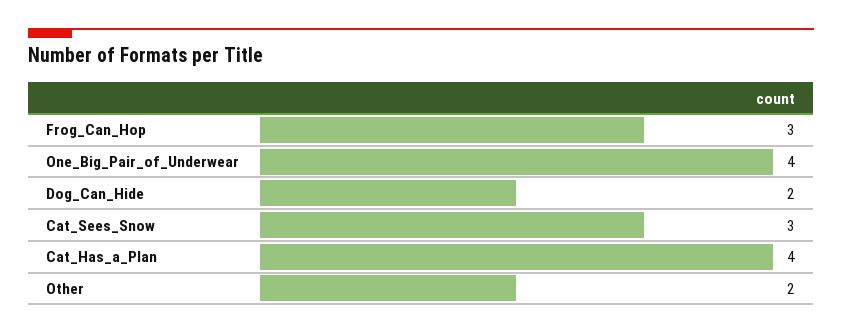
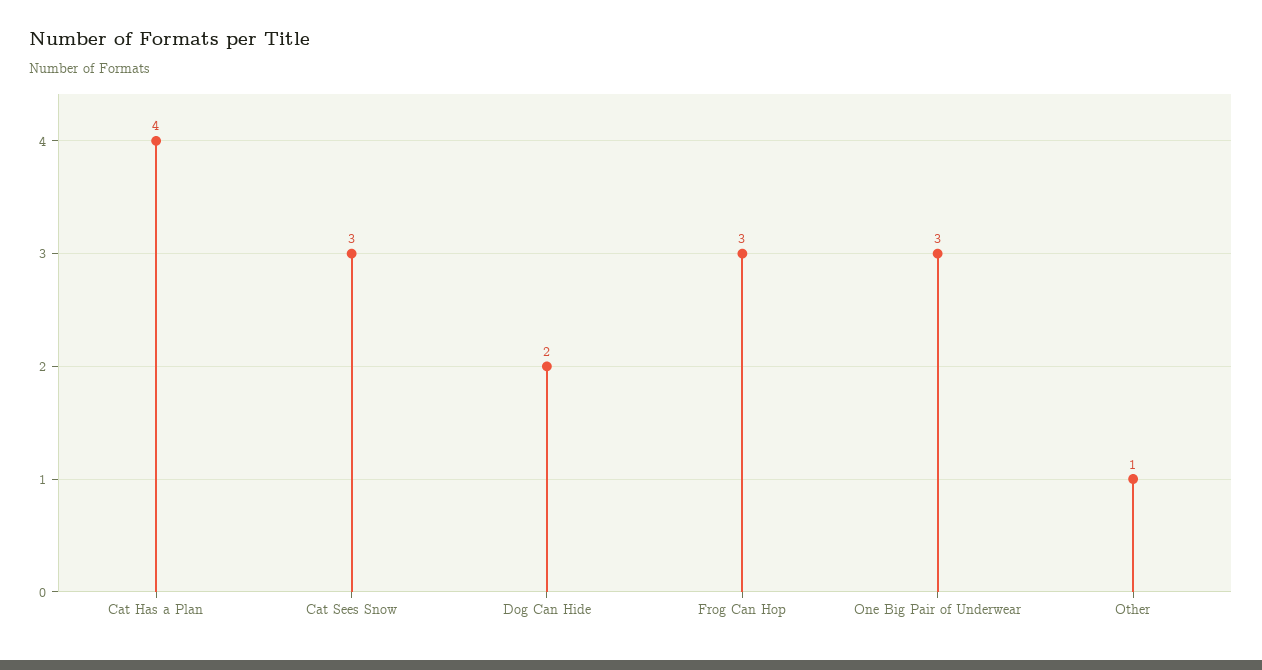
  {
    "Frog_Can_Hop": 3,
-   "One_Big_Pair_of_Underwear": 4,
+   "One_Big_Pair_of_Underwear": 3,
    "Dog_Can_Hide": 2,
    "Cat_Sees_Snow": 3,
    "Cat_Has_a_Plan": 4,
-   "Other": 2
+   "Other": 1
  }

